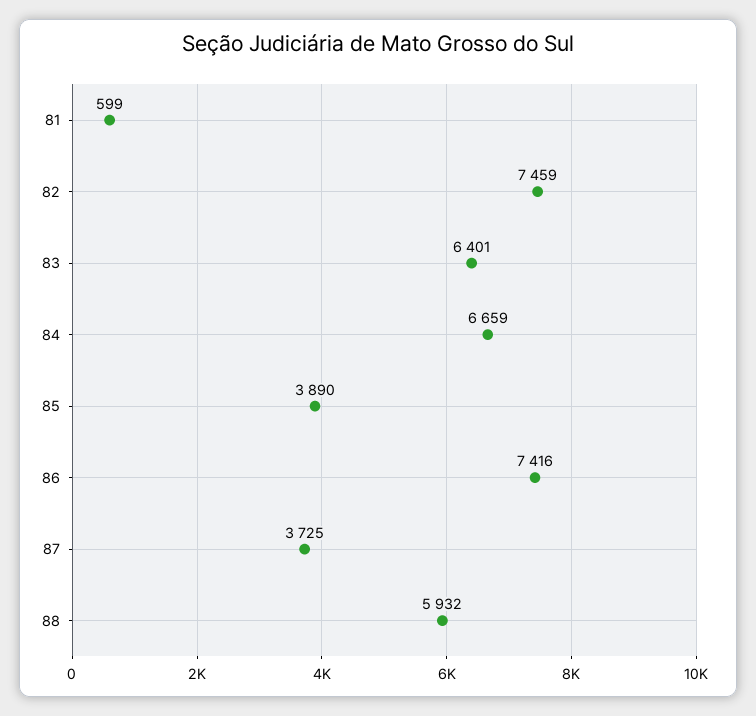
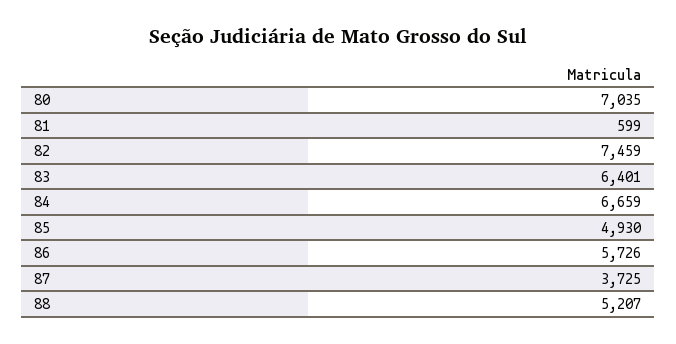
  {
    "81": 599,
    "82": 7459,
    "83": 6401,
    "84": 6659,
-   "85": 3890,
+   "85": 4930,
-   "86": 7416,
+   "86": 5726,
    "87": 3725,
-   "88": 5932
+   "88": 5207,
+   "80": 7035
  }

